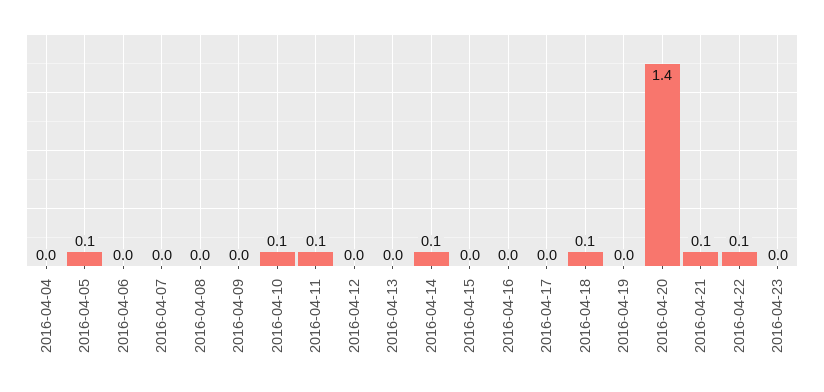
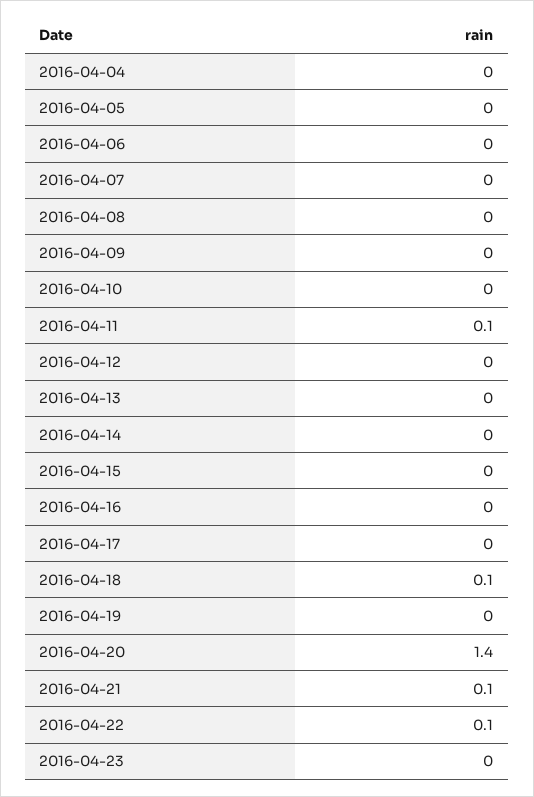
  {
    "2016-04-04": 0,
-   "2016-04-05": 0.1,
+   "2016-04-05": 0,
    "2016-04-06": 0,
    "2016-04-07": 0,
    "2016-04-08": 0,
    "2016-04-09": 0,
-   "2016-04-10": 0.1,
+   "2016-04-10": 0,
    "2016-04-11": 0.1,
    "2016-04-12": 0,
    "2016-04-13": 0,
-   "2016-04-14": 0.1,
+   "2016-04-14": 0,
    "2016-04-15": 0,
    "2016-04-16": 0,
    "2016-04-17": 0,
    "2016-04-18": 0.1,
    "2016-04-19": 0,
    "2016-04-20": 1.4,
    "2016-04-21": 0.1,
    "2016-04-22": 0.1,
    "2016-04-23": 0
  }

